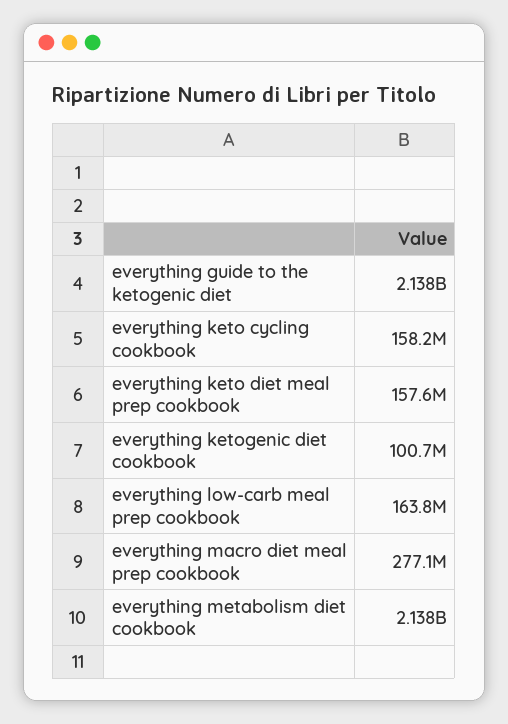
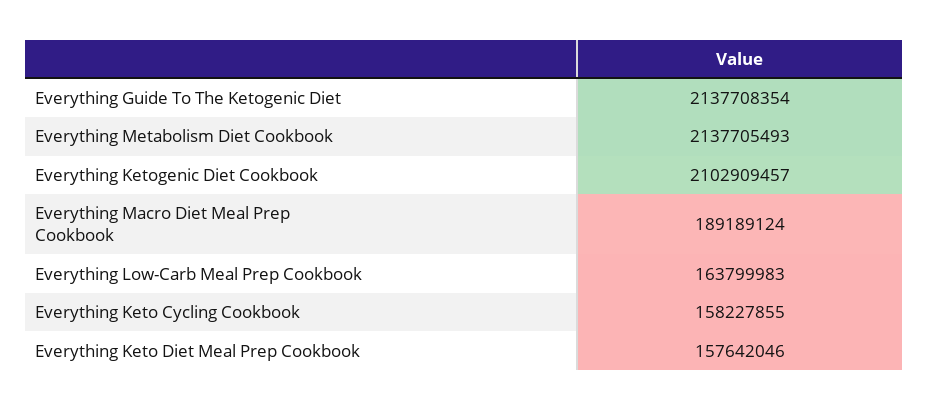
  {
    "everything guide to the ketogenic diet": 2137708354,
    "everything keto cycling cookbook": 158227855,
    "everything keto diet meal prep cookbook": 157642046,
-   "everything ketogenic diet cookbook": 100700000,
+   "everything ketogenic diet cookbook": 2102909457,
    "everything low-carb meal prep cookbook": 163799983,
-   "everything macro diet meal prep cookbook": 277100000,
+   "everything macro diet meal prep cookbook": 189189124,
    "everything metabolism diet cookbook": 2137705493
  }

